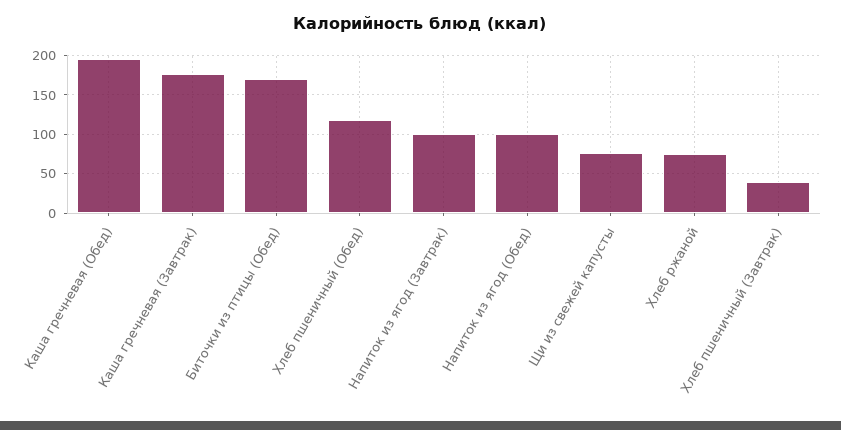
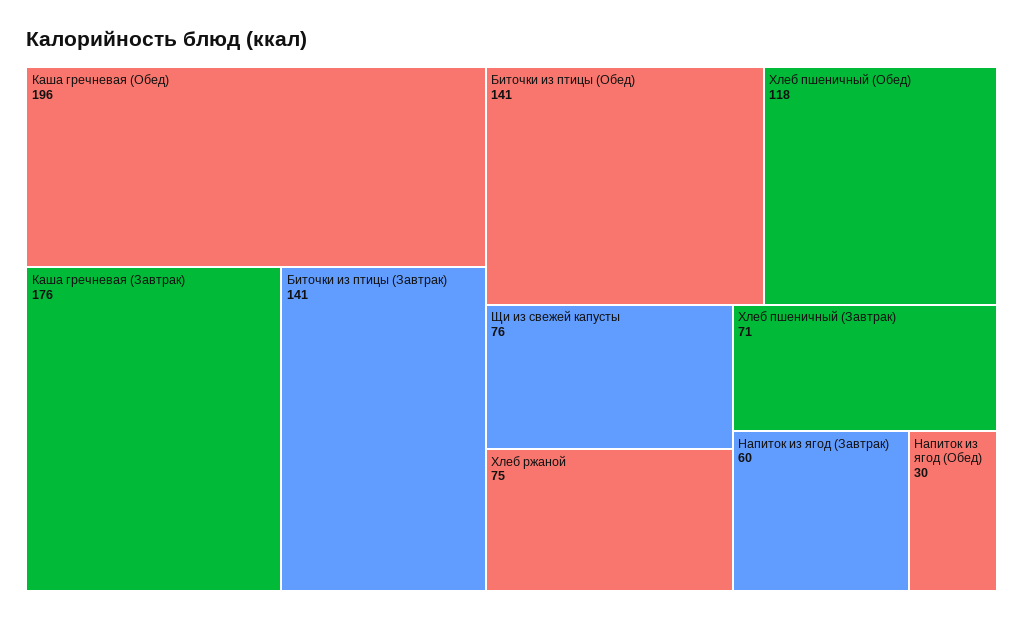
  {
    "Каша гречневая (Обед)": 196,
    "Каша гречневая (Завтрак)": 176,
-   "Биточки из птицы (Обед)": 170,
+   "Биточки из птицы (Обед)": 141,
    "Хлеб пшеничный (Обед)": 118,
-   "Напиток из ягод (Завтрак)": 100,
+   "Напиток из ягод (Завтрак)": 60,
-   "Напиток из ягод (Обед)": 100,
+   "Напиток из ягод (Обед)": 30,
    "Щи из свежей капусты": 76,
    "Хлеб ржаной": 75,
-   "Хлеб пшеничный (Завтрак)": 40
+   "Хлеб пшеничный (Завтрак)": 71,
+   "Биточки из птицы (Завтрак)": 141
  }

